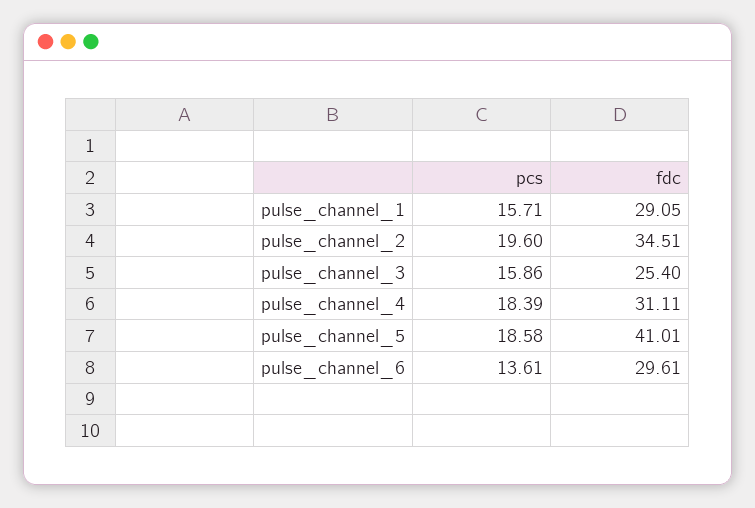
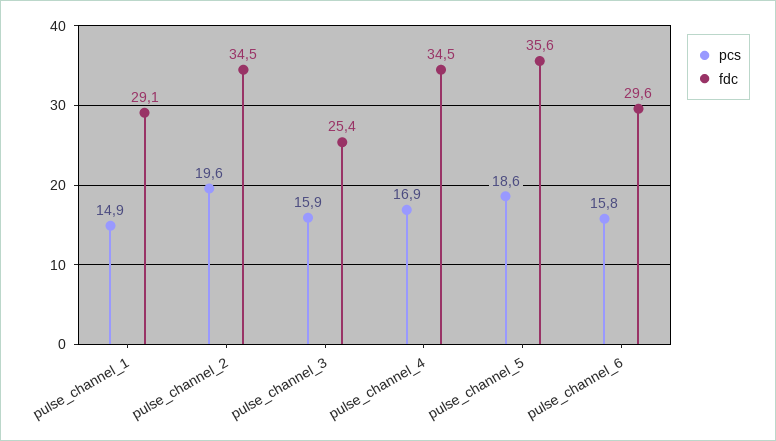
  {
    "pcs": {
-     "pulse_channel_1": 15.71,
+     "pulse_channel_1": 14.9,
      "pulse_channel_2": 19.6,
      "pulse_channel_3": 15.86,
-     "pulse_channel_4": 18.39,
+     "pulse_channel_4": 16.9,
      "pulse_channel_5": 18.58,
-     "pulse_channel_6": 13.61
+     "pulse_channel_6": 15.8
    },
    "fdc": {
      "pulse_channel_1": 29.05,
      "pulse_channel_2": 34.51,
      "pulse_channel_3": 25.4,
-     "pulse_channel_4": 31.11,
+     "pulse_channel_4": 34.5,
-     "pulse_channel_5": 41.01,
+     "pulse_channel_5": 35.6,
      "pulse_channel_6": 29.61
    }
  }

